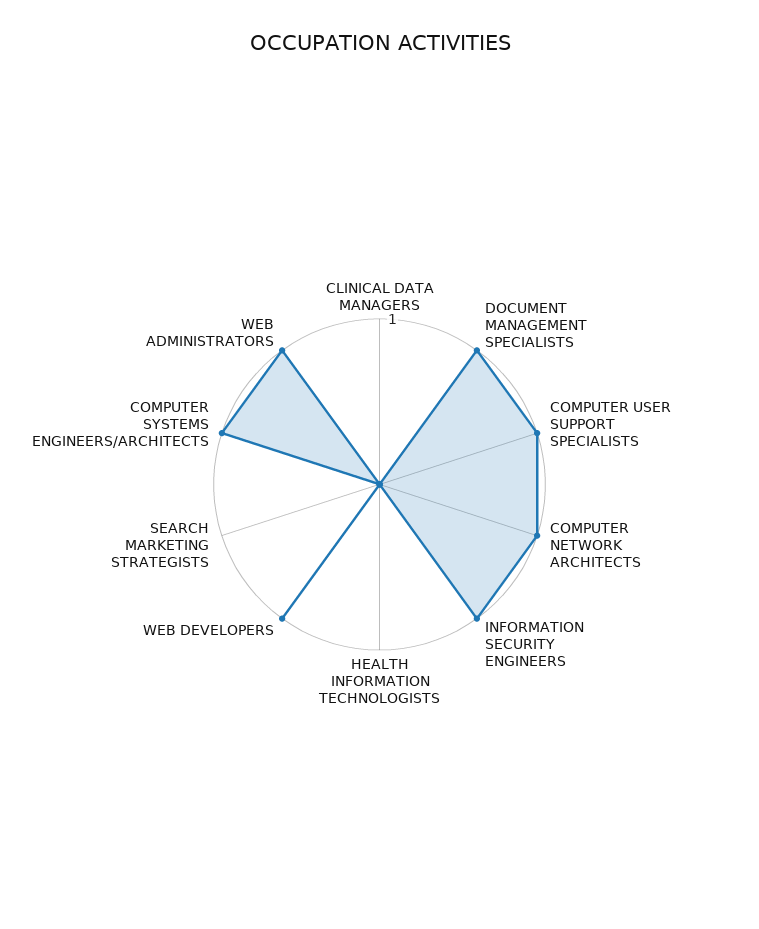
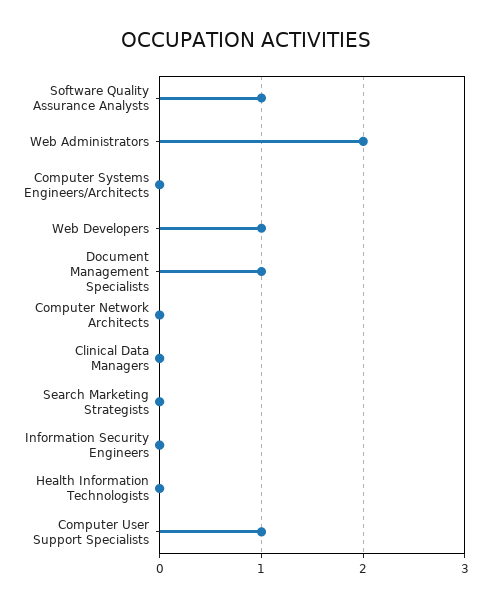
  {
    "CLINICAL DATA MANAGERS": 0,
    "DOCUMENT MANAGEMENT SPECIALISTS": 1,
    "COMPUTER USER SUPPORT SPECIALISTS": 1,
-   "COMPUTER NETWORK ARCHITECTS": 1,
+   "COMPUTER NETWORK ARCHITECTS": 0,
-   "INFORMATION SECURITY ENGINEERS": 1,
+   "INFORMATION SECURITY ENGINEERS": 0,
    "HEALTH INFORMATION TECHNOLOGISTS": 0,
    "WEB DEVELOPERS": 1,
    "SEARCH MARKETING STRATEGISTS": 0,
-   "COMPUTER SYSTEMS ENGINEERS/ARCHITECTS": 1,
+   "COMPUTER SYSTEMS ENGINEERS/ARCHITECTS": 0,
-   "WEB ADMINISTRATORS": 1
+   "WEB ADMINISTRATORS": 2,
+   "Software Quality Assurance Analysts": 1
  }

